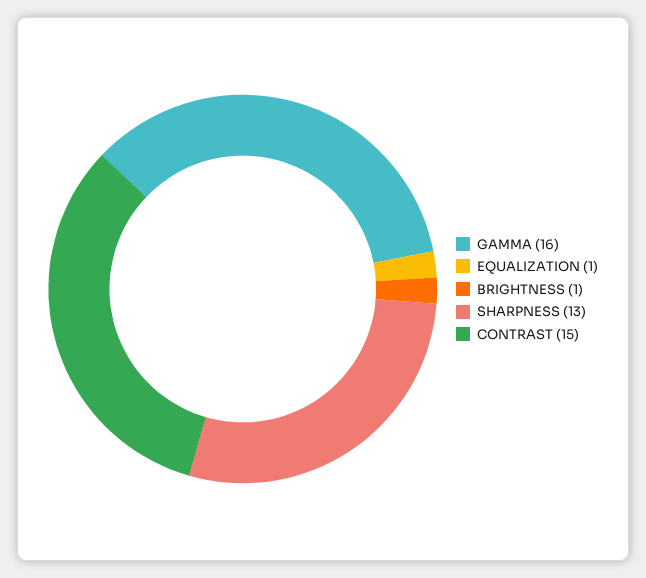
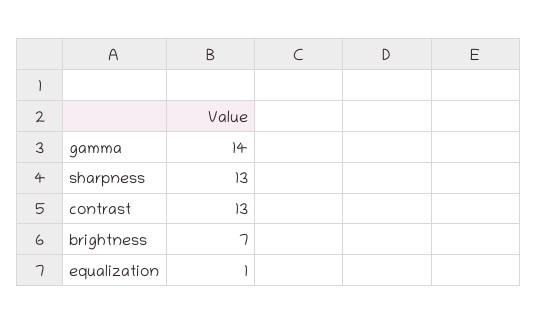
  {
-   "GAMMA": 16,
+   "GAMMA": 14,
    "EQUALIZATION": 1,
-   "BRIGHTNESS": 1,
+   "BRIGHTNESS": 7,
    "SHARPNESS": 13,
-   "CONTRAST": 15
+   "CONTRAST": 13
  }

